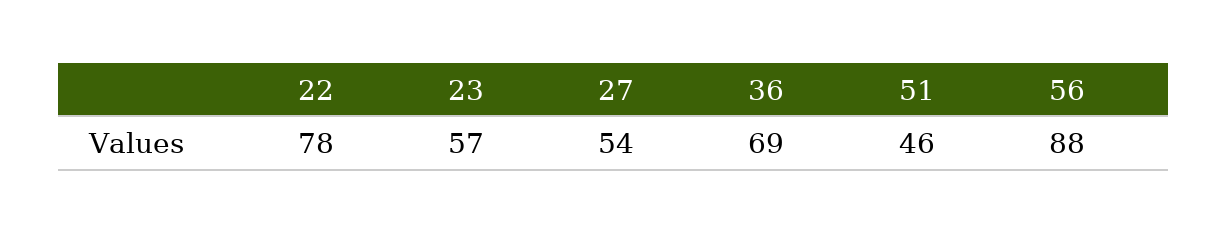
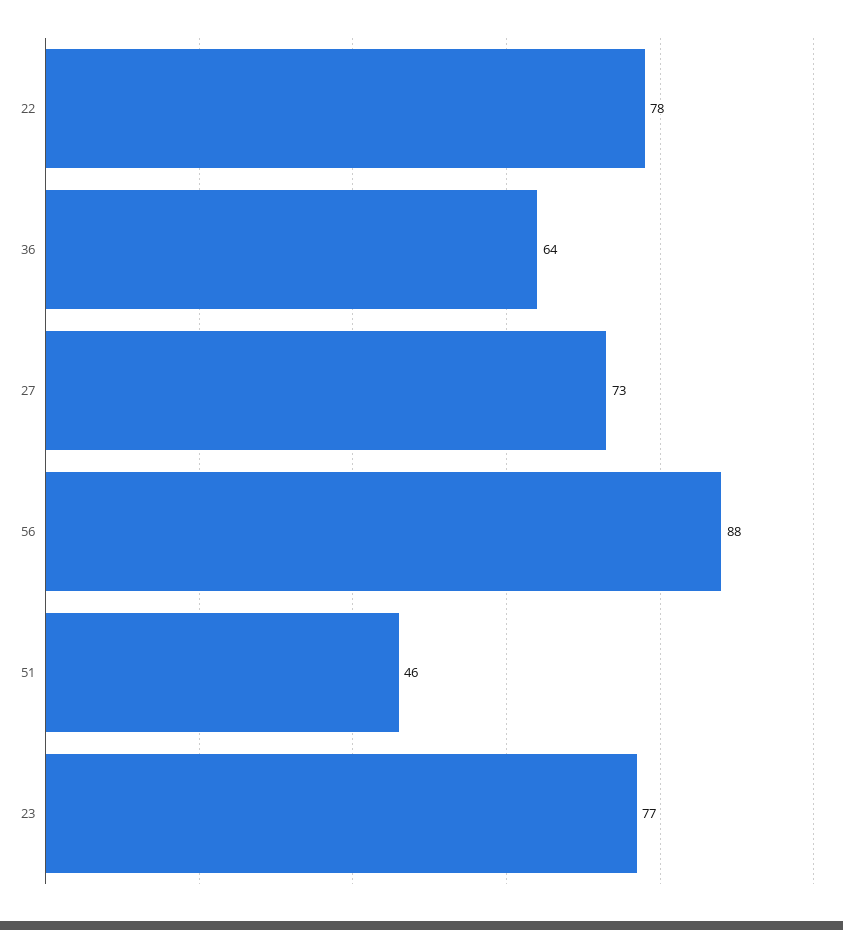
  {
    "22": 78,
-   "23": 57,
+   "23": 77,
-   "27": 54,
+   "27": 73,
-   "36": 69,
+   "36": 64,
    "51": 46,
    "56": 88
  }

